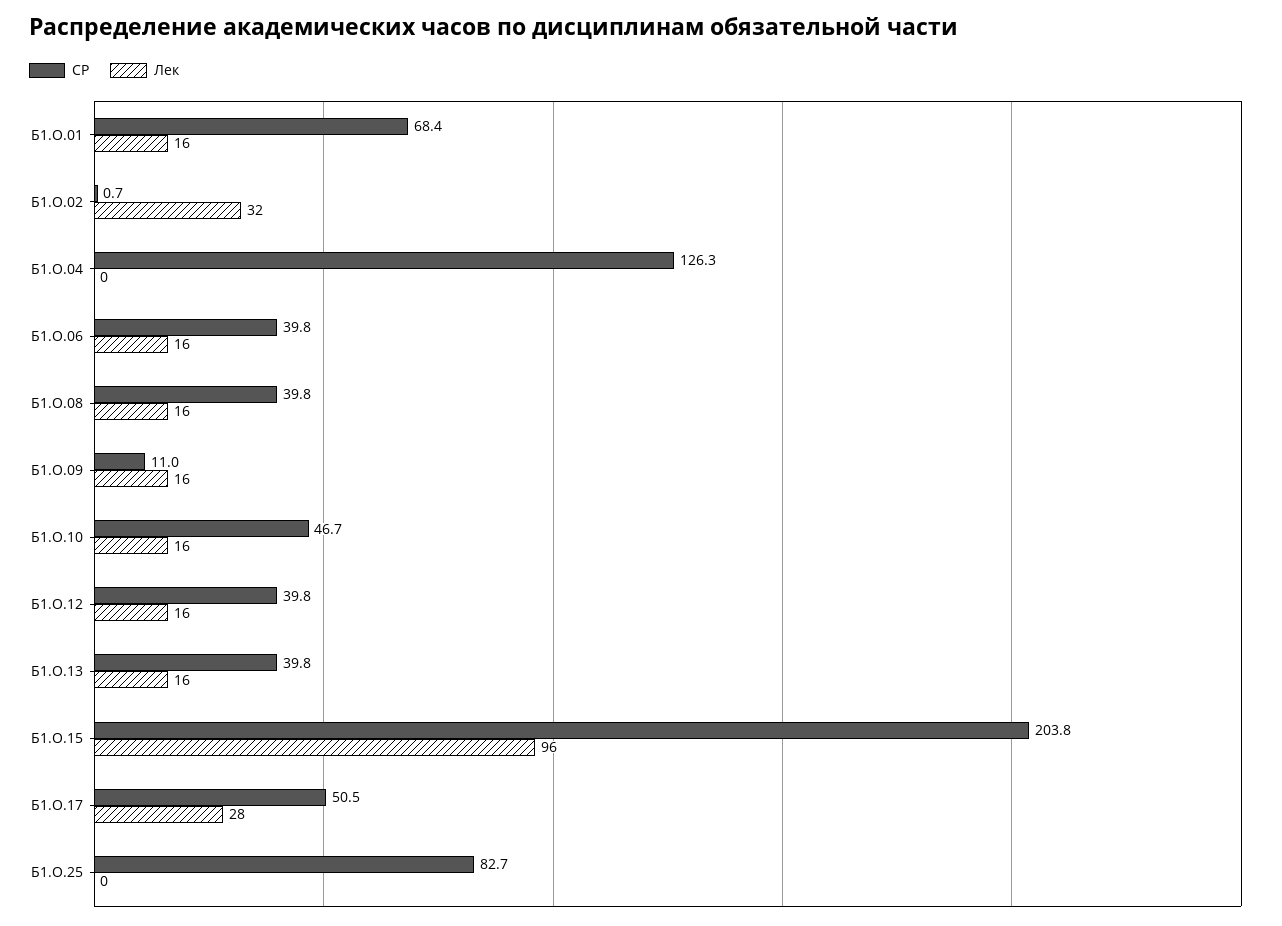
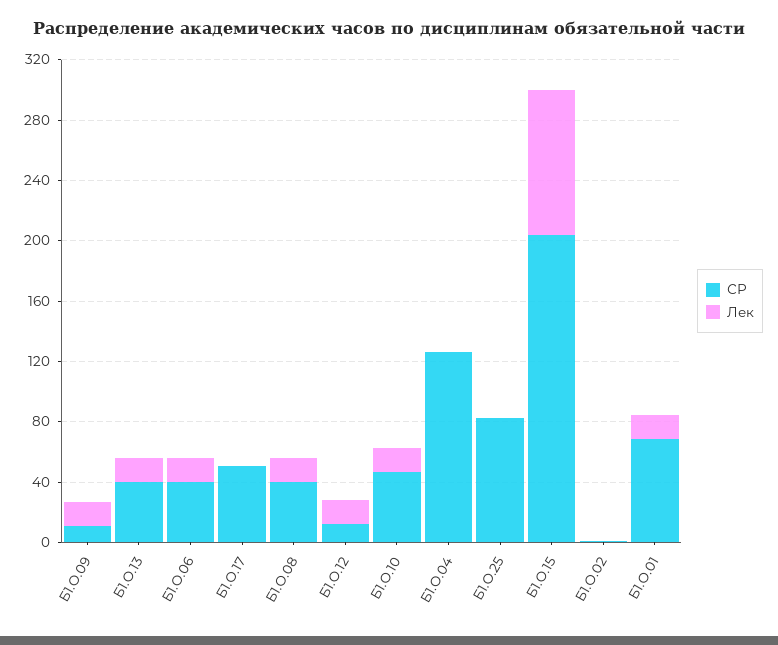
  {
    "СР": {
      "Б1.О.01": 68.4,
      "Б1.О.02": 0.7,
      "Б1.О.04": 126.3,
      "Б1.О.06": 39.8,
      "Б1.О.08": 39.8,
      "Б1.О.09": 11,
      "Б1.О.10": 46.7,
-     "Б1.О.12": 39.8,
+     "Б1.О.12": 10,
      "Б1.О.13": 39.8,
      "Б1.О.15": 203.8,
      "Б1.О.17": 50.5,
      "Б1.О.25": 82.7
    },
    "Лек": {
      "Б1.О.01": 16,
-     "Б1.О.02": 32,
+     "Б1.О.02": 0,
      "Б1.О.04": 0,
      "Б1.О.06": 16,
      "Б1.О.08": 16,
      "Б1.О.09": 16,
      "Б1.О.10": 16,
      "Б1.О.12": 16,
      "Б1.О.13": 16,
      "Б1.О.15": 96,
-     "Б1.О.17": 28,
+     "Б1.О.17": 0,
      "Б1.О.25": 0
    }
  }

